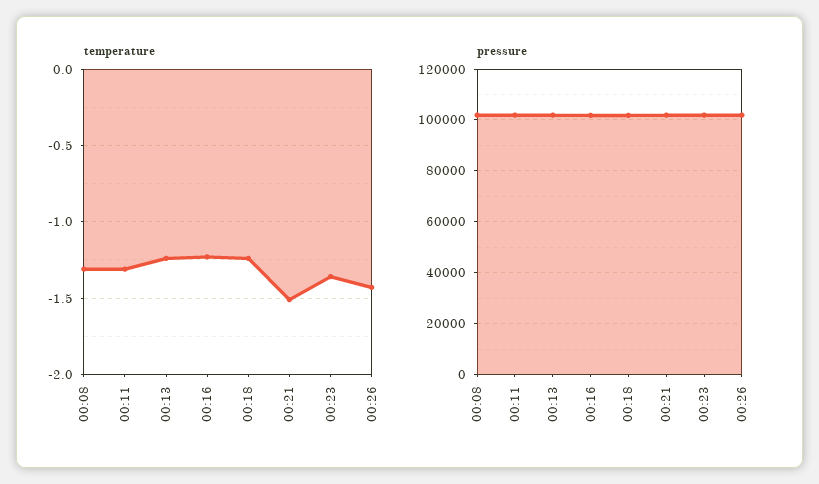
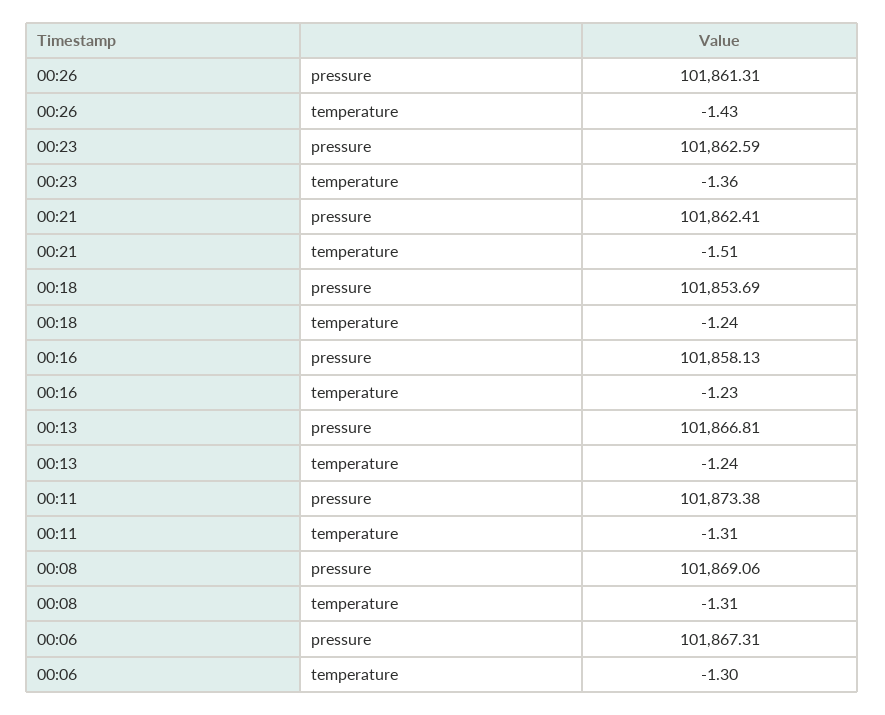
  {
    "temperature": {
      "00:08": -1.31,
      "00:11": -1.31,
      "00:13": -1.24,
      "00:16": -1.23,
      "00:18": -1.24,
      "00:21": -1.51,
      "00:23": -1.36,
-     "00:26": -1.43
+     "00:26": -1.43,
+     "00:06": -1.3
    },
    "pressure": {
      "00:08": 101869.06,
      "00:11": 101873.38,
      "00:13": 101866.81,
      "00:16": 101858.13,
      "00:18": 101853.69,
      "00:21": 101862.41,
      "00:23": 101862.59,
-     "00:26": 101861.31
+     "00:26": 101861.31,
+     "00:06": 101867.31
    }
  }

